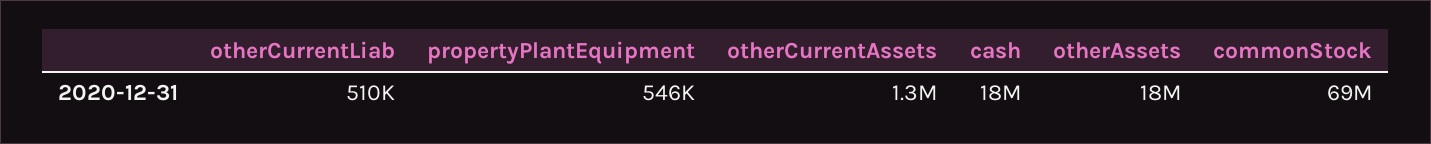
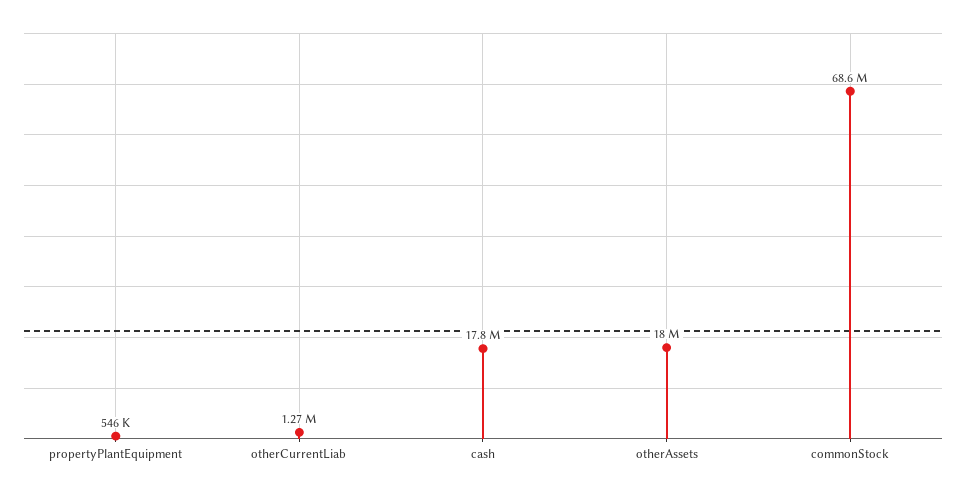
  {
-   "otherCurrentLiab": 510000,
+   "otherCurrentLiab": 1270000,
    "propertyPlantEquipment": 546000,
-   "otherCurrentAssets": 1300000,
    "cash": 17800000,
    "otherAssets": 18000000,
    "commonStock": 68600000
  }

